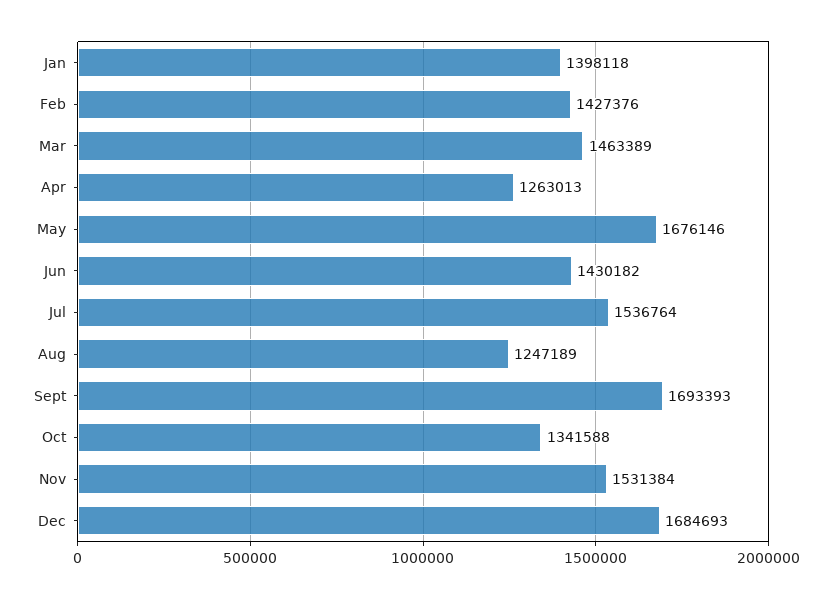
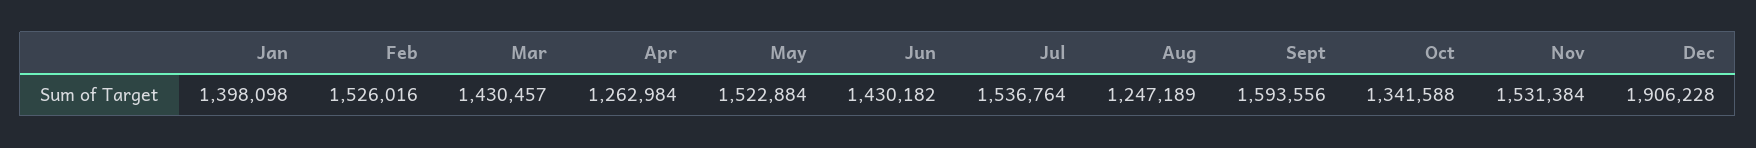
  {
-   "Jan": 1398118,
+   "Jan": 1398098,
-   "Feb": 1427376,
+   "Feb": 1526016,
-   "Mar": 1463389,
+   "Mar": 1430457,
-   "Apr": 1263013,
+   "Apr": 1262984,
-   "May": 1676146,
+   "May": 1522884,
    "Jun": 1430182,
    "Jul": 1536764,
    "Aug": 1247189,
-   "Sept": 1693393,
+   "Sept": 1593556,
    "Oct": 1341588,
    "Nov": 1531384,
-   "Dec": 1684693
+   "Dec": 1906228
  }

